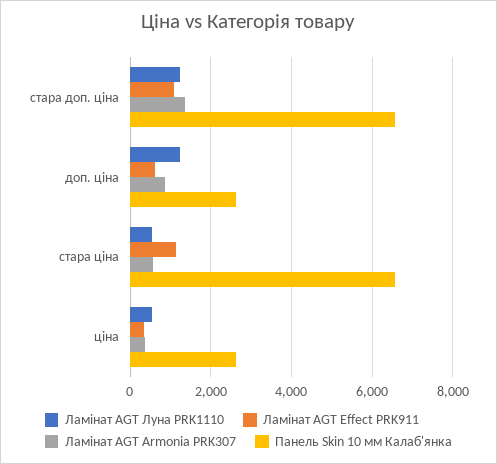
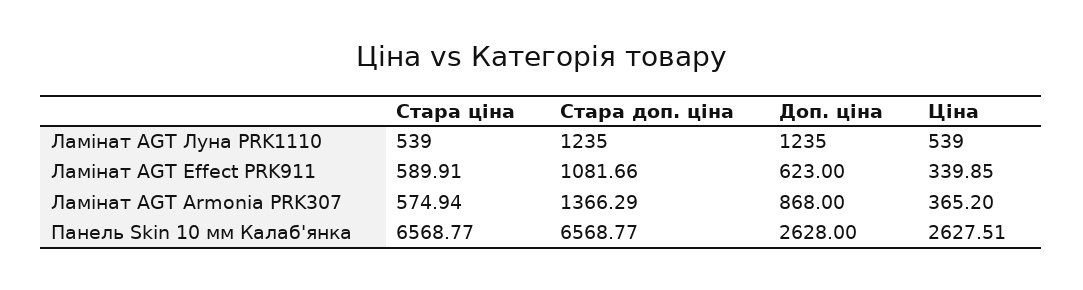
  {
    "Ламінат AGT Луна PRK1110": {
      "стара доп. ціна": 1235,
      "доп. ціна": 1235,
      "стара ціна": 539,
      "ціна": 539
    },
    "Ламінат AGT Effect PRK911": {
      "стара доп. ціна": 1081.66,
      "доп. ціна": 623,
-     "стара ціна": 1200,
+     "стара ціна": 589.91,
      "ціна": 339.85
    },
    "Ламінат AGT Armonia PRK307": {
      "стара доп. ціна": 1366.29,
      "доп. ціна": 868,
      "стара ціна": 574.94,
      "ціна": 365.2
    },
    "Панель Skin 10 мм Калаб'янка": {
      "стара доп. ціна": 6568.77,
      "доп. ціна": 2628,
      "стара ціна": 6568.77,
      "ціна": 2627.51
    }
  }

